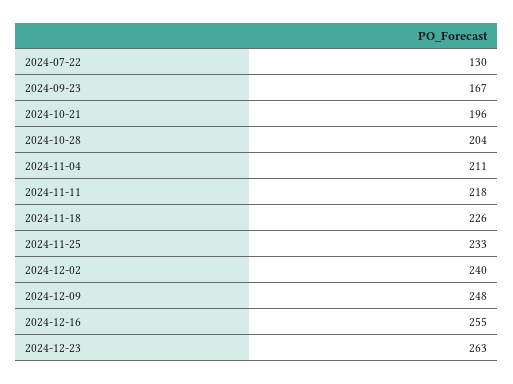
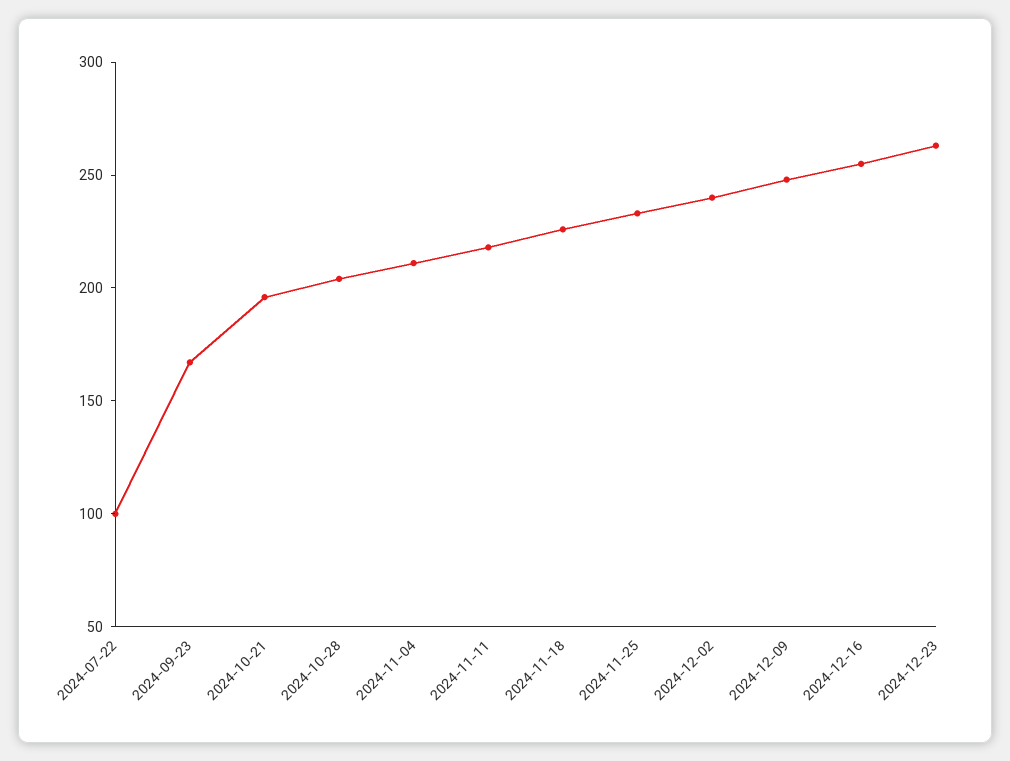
  {
-   "2024-07-22": 130,
+   "2024-07-22": 100,
    "2024-09-23": 167,
    "2024-10-21": 196,
    "2024-10-28": 204,
    "2024-11-04": 211,
    "2024-11-11": 218,
    "2024-11-18": 226,
    "2024-11-25": 233,
    "2024-12-02": 240,
    "2024-12-09": 248,
    "2024-12-16": 255,
    "2024-12-23": 263
  }

